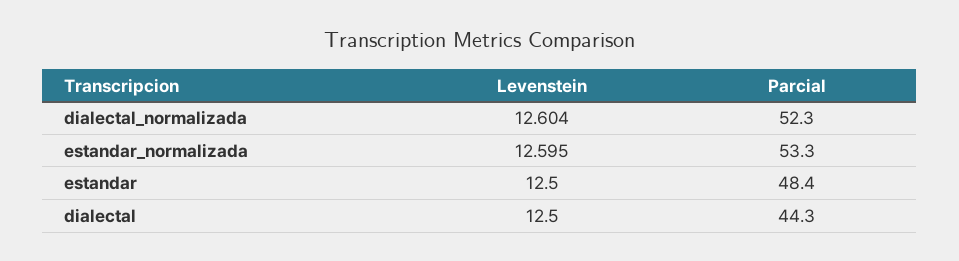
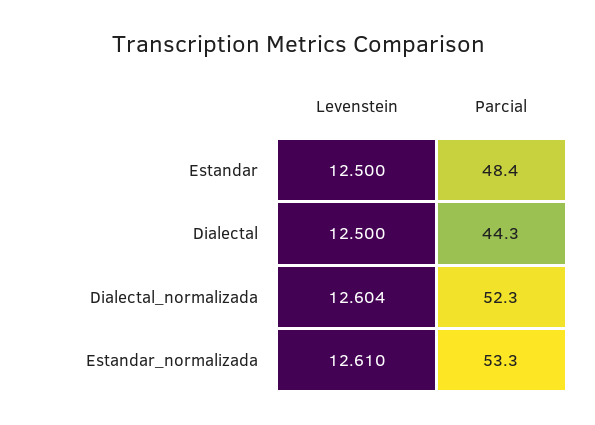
  {
    "Levenstein": {
      "dialectal_normalizada": 12.604,
-     "estandar_normalizada": 12.595,
+     "estandar_normalizada": 12.61,
      "estandar": 12.5,
      "dialectal": 12.5
    },
    "Parcial": {
      "dialectal_normalizada": 52.3,
      "estandar_normalizada": 53.3,
      "estandar": 48.4,
      "dialectal": 44.3
    }
  }

